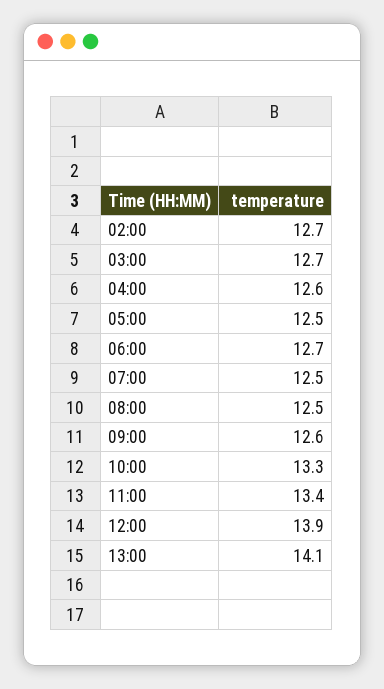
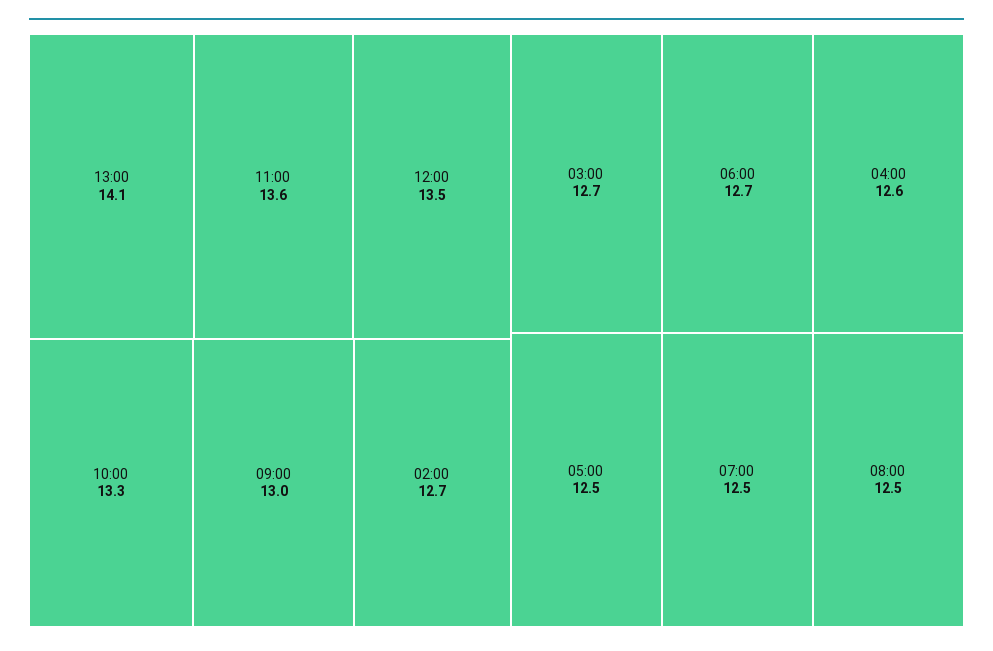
  {
    "02:00": 12.7,
    "03:00": 12.7,
    "04:00": 12.6,
    "05:00": 12.5,
    "06:00": 12.7,
    "07:00": 12.5,
    "08:00": 12.5,
-   "09:00": 12.6,
+   "09:00": 13,
    "10:00": 13.3,
-   "11:00": 13.4,
+   "11:00": 13.6,
-   "12:00": 13.9,
+   "12:00": 13.5,
    "13:00": 14.1
  }

